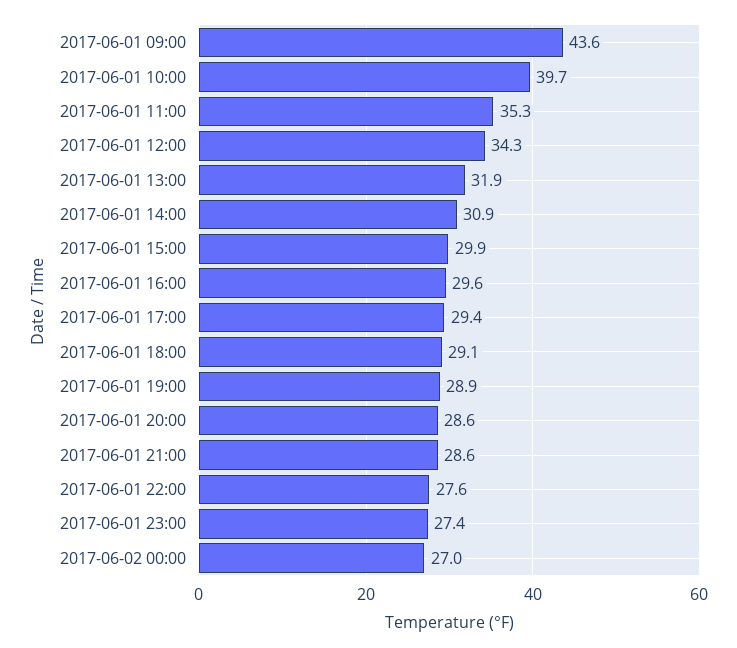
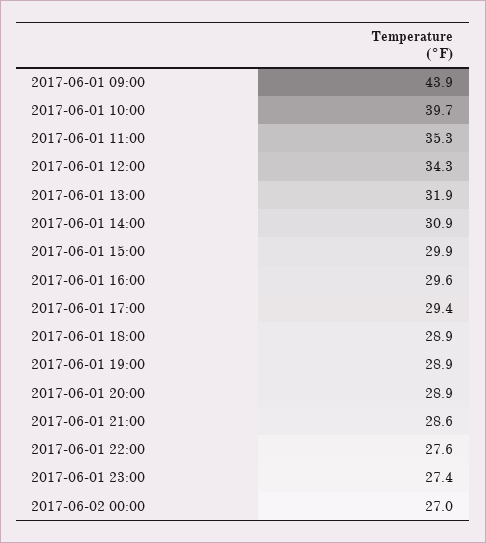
  {
-   "2017-06-01 09:00": 43.6,
+   "2017-06-01 09:00": 43.9,
    "2017-06-01 10:00": 39.7,
    "2017-06-01 11:00": 35.3,
    "2017-06-01 12:00": 34.3,
    "2017-06-01 13:00": 31.9,
    "2017-06-01 14:00": 30.9,
    "2017-06-01 15:00": 29.9,
    "2017-06-01 16:00": 29.6,
    "2017-06-01 17:00": 29.4,
-   "2017-06-01 18:00": 29.1,
+   "2017-06-01 18:00": 28.9,
    "2017-06-01 19:00": 28.9,
-   "2017-06-01 20:00": 28.6,
+   "2017-06-01 20:00": 28.9,
    "2017-06-01 21:00": 28.6,
    "2017-06-01 22:00": 27.6,
    "2017-06-01 23:00": 27.4,
    "2017-06-02 00:00": 27
  }

